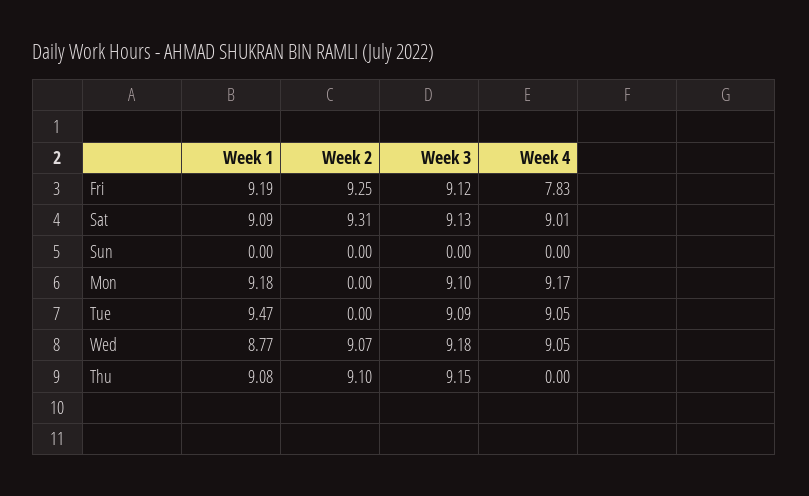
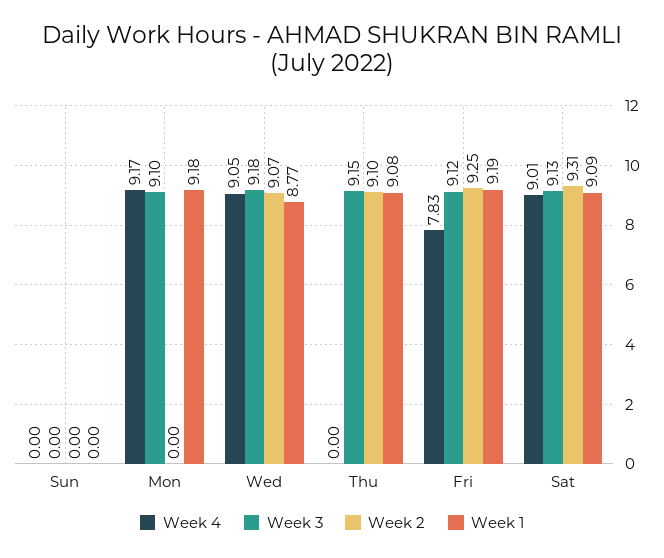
  {
    "Week 1": {
      "Fri": 9.19,
      "Sat": 9.09,
      "Sun": 0,
      "Mon": 9.18,
-     "Tue": 9.47,
      "Wed": 8.77,
      "Thu": 9.08
    },
    "Week 2": {
      "Fri": 9.25,
      "Sat": 9.31,
      "Sun": 0,
      "Mon": 0,
-     "Tue": 0,
      "Wed": 9.07,
      "Thu": 9.1
    },
    "Week 3": {
      "Fri": 9.12,
      "Sat": 9.13,
      "Sun": 0,
      "Mon": 9.1,
-     "Tue": 9.09,
      "Wed": 9.18,
      "Thu": 9.15
    },
    "Week 4": {
      "Fri": 7.83,
      "Sat": 9.01,
      "Sun": 0,
      "Mon": 9.17,
-     "Tue": 9.05,
      "Wed": 9.05,
      "Thu": 0
    }
  }

